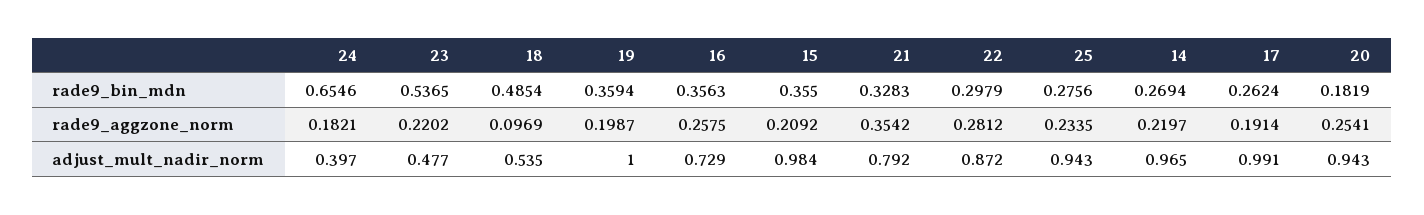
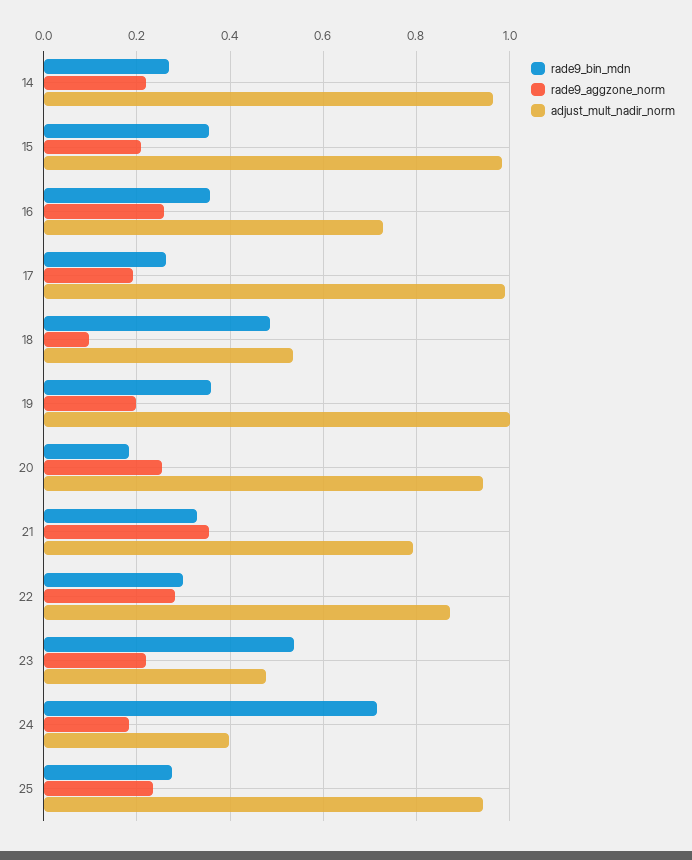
  {
    "rade9_bin_mdn": {
-     "24": 0.6546,
+     "24": 0.72,
      "23": 0.5365,
      "18": 0.4854,
      "19": 0.3594,
      "16": 0.3563,
      "15": 0.355,
      "21": 0.3283,
      "22": 0.2979,
      "25": 0.2756,
      "14": 0.2694,
      "17": 0.2624,
      "20": 0.1819
    },
    "rade9_aggzone_norm": {
      "24": 0.1821,
      "23": 0.2202,
      "18": 0.0969,
      "19": 0.1987,
      "16": 0.2575,
      "15": 0.2092,
      "21": 0.3542,
      "22": 0.2812,
      "25": 0.2335,
      "14": 0.2197,
      "17": 0.1914,
      "20": 0.2541
    },
    "adjust_mult_nadir_norm": {
      "24": 0.397,
      "23": 0.477,
      "18": 0.535,
      "19": 1,
      "16": 0.729,
      "15": 0.984,
      "21": 0.792,
      "22": 0.872,
      "25": 0.943,
      "14": 0.965,
      "17": 0.991,
      "20": 0.943
    }
  }

